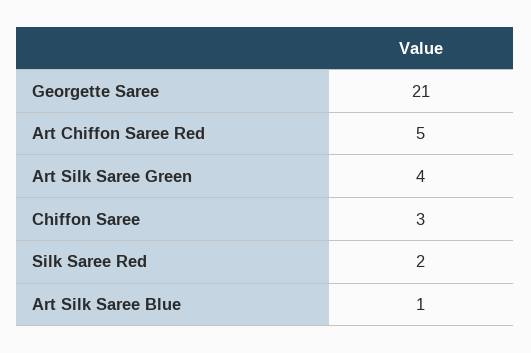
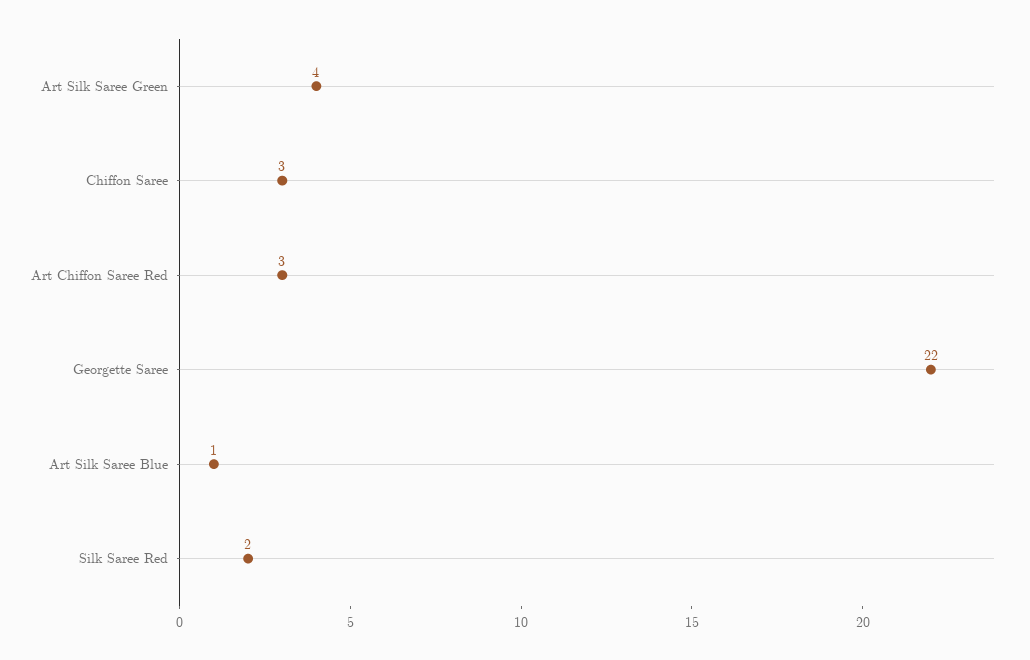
  {
-   "Georgette Saree": 21,
+   "Georgette Saree": 22,
-   "Art Chiffon Saree Red": 5,
+   "Art Chiffon Saree Red": 3,
    "Art Silk Saree Green": 4,
    "Chiffon Saree": 3,
    "Silk Saree Red": 2,
    "Art Silk Saree Blue": 1
  }

